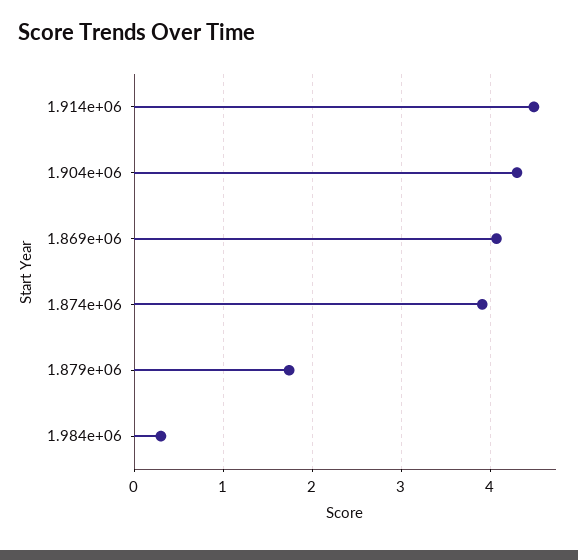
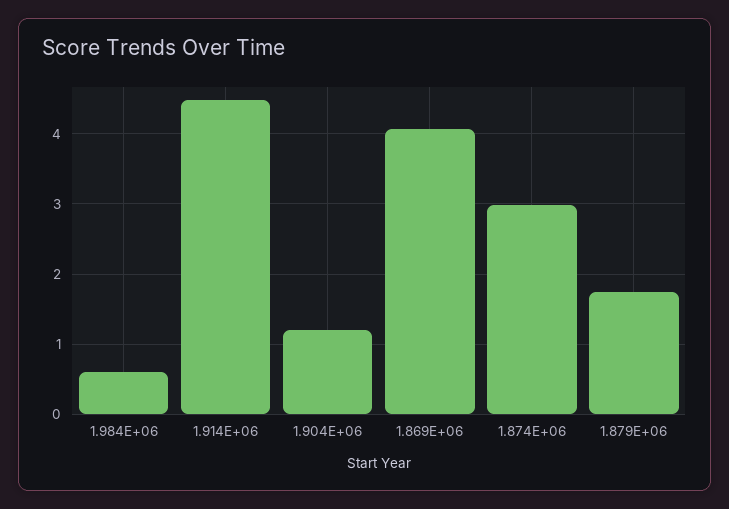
  {
    "1.914e+06": 4.5,
-   "1.904e+06": 4.3,
+   "1.904e+06": 1.2,
    "1.869e+06": 4.1,
-   "1.874e+06": 3.9,
+   "1.874e+06": 3,
    "1.879e+06": 1.7,
-   "1.984e+06": 0.3
+   "1.984e+06": 0.6
  }

